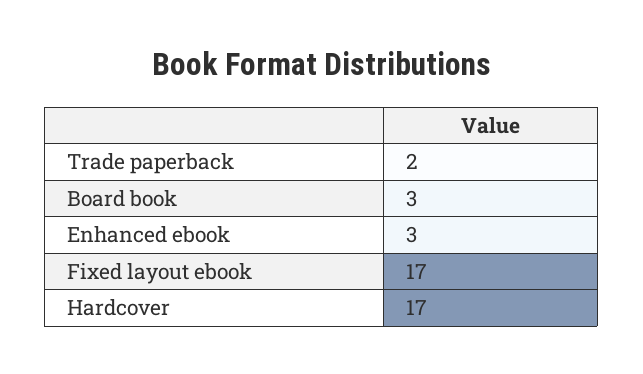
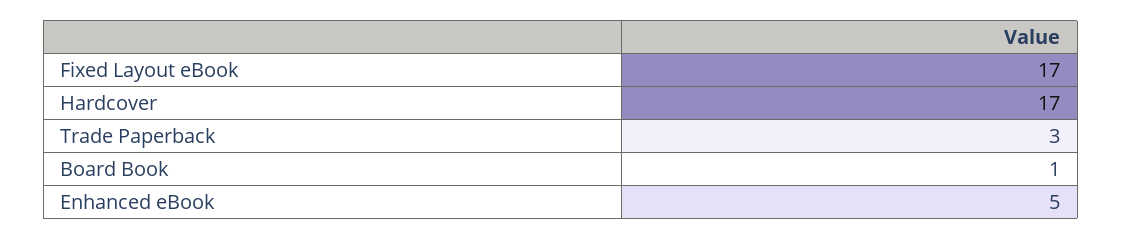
  {
-   "Trade paperback": 2,
+   "Trade paperback": 3,
-   "Board book": 3,
+   "Board book": 1,
-   "Enhanced ebook": 3,
+   "Enhanced ebook": 5,
    "Fixed layout ebook": 17,
    "Hardcover": 17
  }

